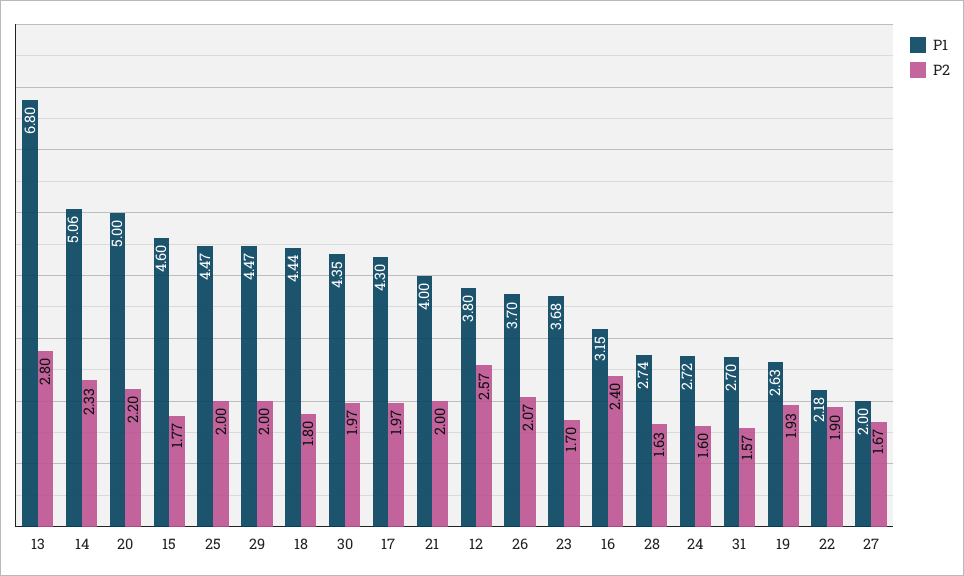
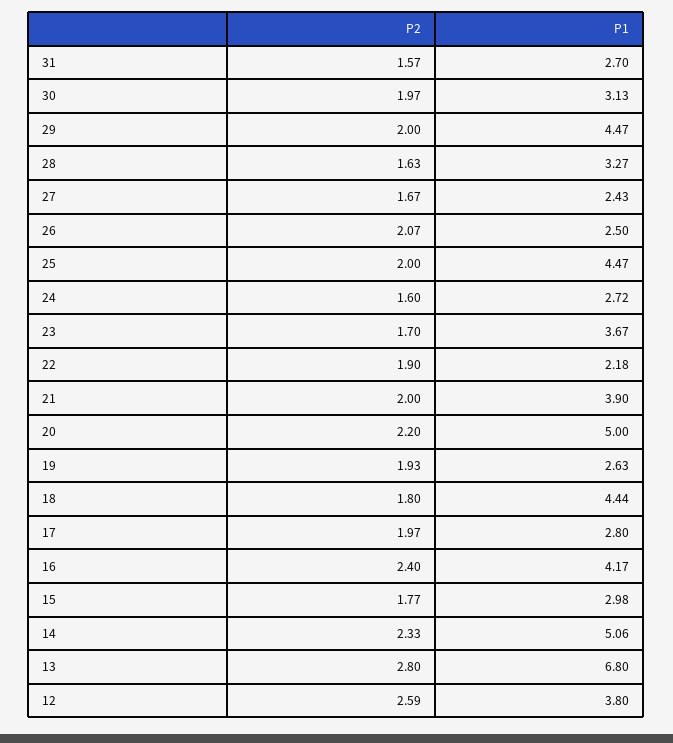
  {
    "P1": {
      "13": 6.8,
      "14": 5.06,
      "20": 5,
-     "15": 4.6,
+     "15": 2.98,
      "25": 4.47,
      "29": 4.47,
      "18": 4.44,
-     "30": 4.35,
+     "30": 3.13,
-     "17": 4.3,
+     "17": 2.8,
-     "21": 4,
+     "21": 3.9,
      "12": 3.8,
-     "26": 3.7,
+     "26": 2.5,
-     "23": 3.68,
+     "23": 3.67,
-     "16": 3.15,
+     "16": 4.17,
-     "28": 2.74,
+     "28": 3.27,
      "24": 2.72,
      "31": 2.7,
      "19": 2.63,
      "22": 2.18,
-     "27": 2
+     "27": 2.43
    },
    "P2": {
      "13": 2.8,
      "14": 2.33,
      "20": 2.2,
      "15": 1.77,
      "25": 2,
      "29": 2,
      "18": 1.8,
      "30": 1.97,
      "17": 1.97,
      "21": 2,
-     "12": 2.57,
+     "12": 2.59,
      "26": 2.07,
      "23": 1.7,
      "16": 2.4,
      "28": 1.63,
      "24": 1.6,
      "31": 1.57,
      "19": 1.93,
      "22": 1.9,
      "27": 1.67
    }
  }

